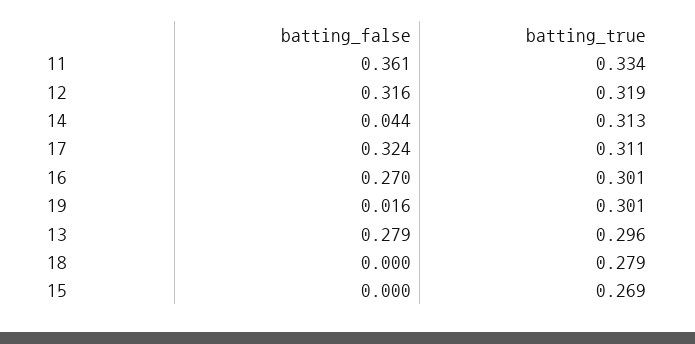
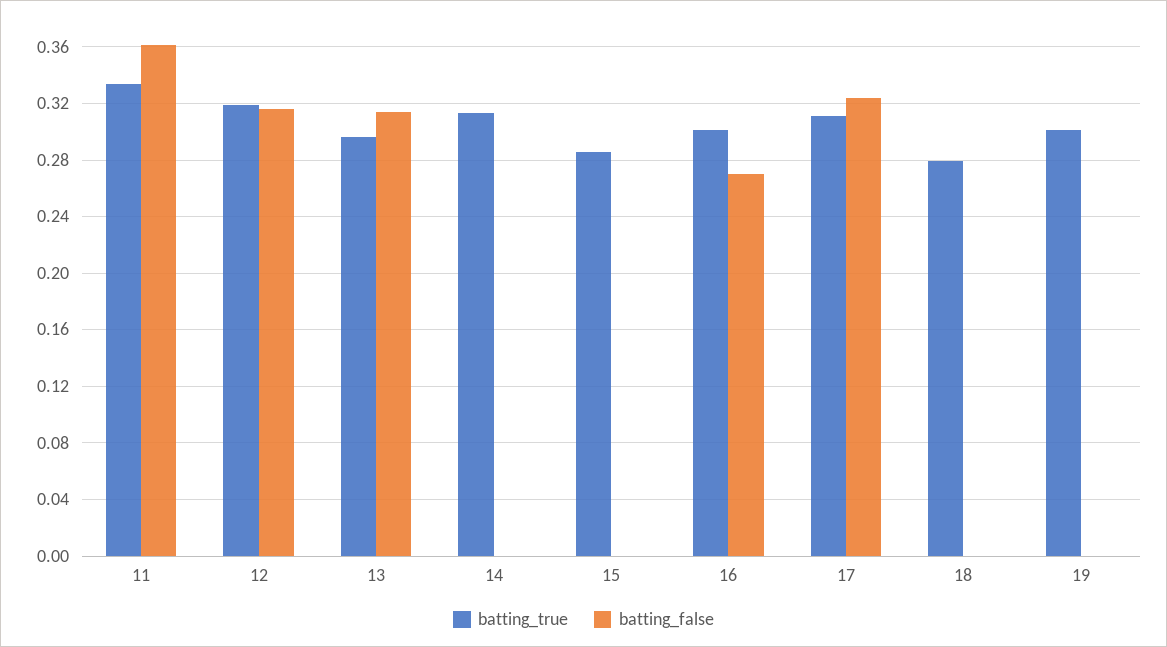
  {
    "batting_false": {
      "11": 0.361,
      "12": 0.316,
-     "14": 0.044,
+     "14": 0,
      "17": 0.324,
      "16": 0.27,
-     "19": 0.016,
+     "19": 0,
-     "13": 0.279,
+     "13": 0.315,
      "18": 0,
      "15": 0
    },
    "batting_true": {
      "11": 0.334,
      "12": 0.319,
      "14": 0.313,
      "17": 0.311,
      "16": 0.301,
      "19": 0.301,
      "13": 0.296,
      "18": 0.279,
-     "15": 0.269
+     "15": 0.285
    }
  }

